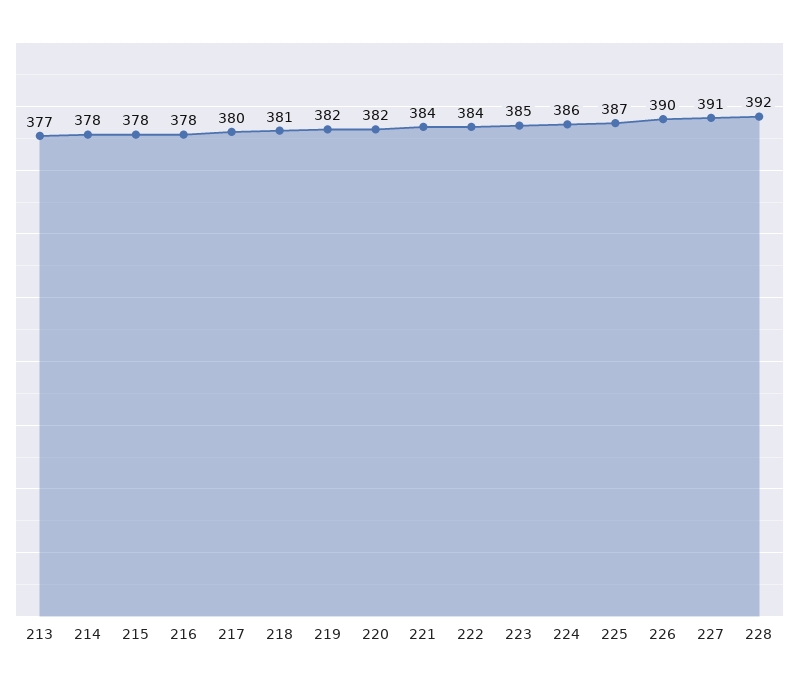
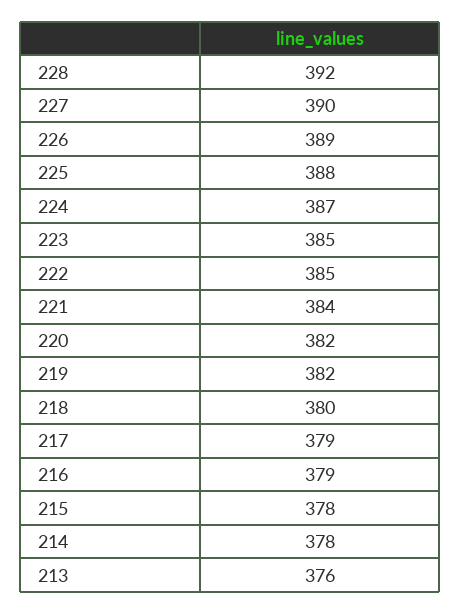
  {
-   "213": 377,
+   "213": 376,
    "214": 378,
    "215": 378,
-   "216": 378,
+   "216": 379,
-   "217": 380,
+   "217": 379,
-   "218": 381,
+   "218": 380,
    "219": 382,
    "220": 382,
    "221": 384,
-   "222": 384,
+   "222": 385,
    "223": 385,
-   "224": 386,
+   "224": 387,
-   "225": 387,
+   "225": 388,
-   "226": 390,
+   "226": 389,
-   "227": 391,
+   "227": 390,
    "228": 392
  }

